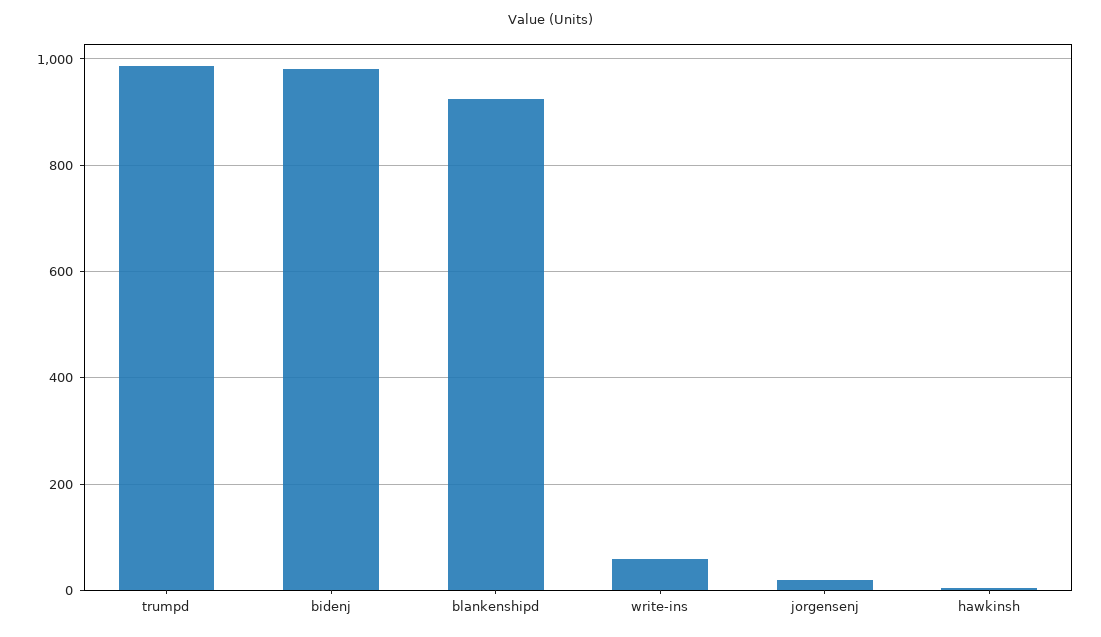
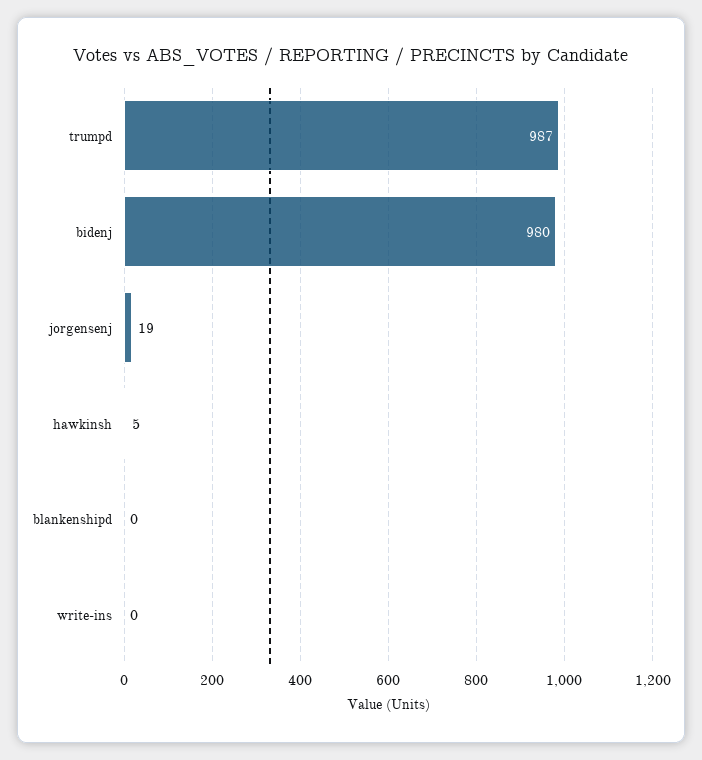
  {
    "trumpd": 987,
    "bidenj": 980,
-   "blankenshipd": 920,
+   "blankenshipd": 0,
-   "write-ins": 60,
+   "write-ins": 0,
    "jorgensenj": 19,
    "hawkinsh": 5
  }

